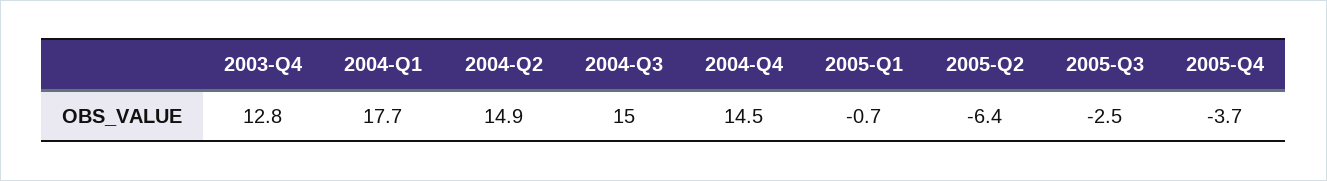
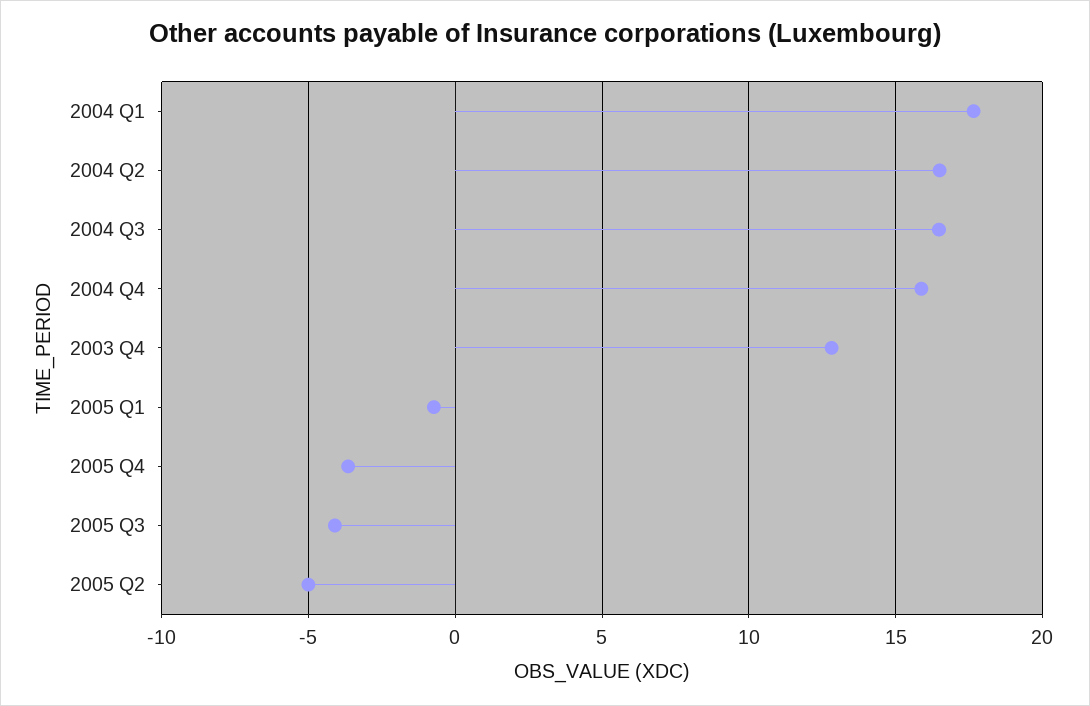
  {
    "2003-Q4": 12.8,
    "2004-Q1": 17.7,
-   "2004-Q2": 14.9,
+   "2004-Q2": 16.5,
-   "2004-Q3": 15,
+   "2004-Q3": 16.5,
-   "2004-Q4": 14.5,
+   "2004-Q4": 16,
    "2005-Q1": -0.7,
-   "2005-Q2": -6.4,
+   "2005-Q2": -5,
-   "2005-Q3": -2.5,
+   "2005-Q3": -4,
    "2005-Q4": -3.7
  }

